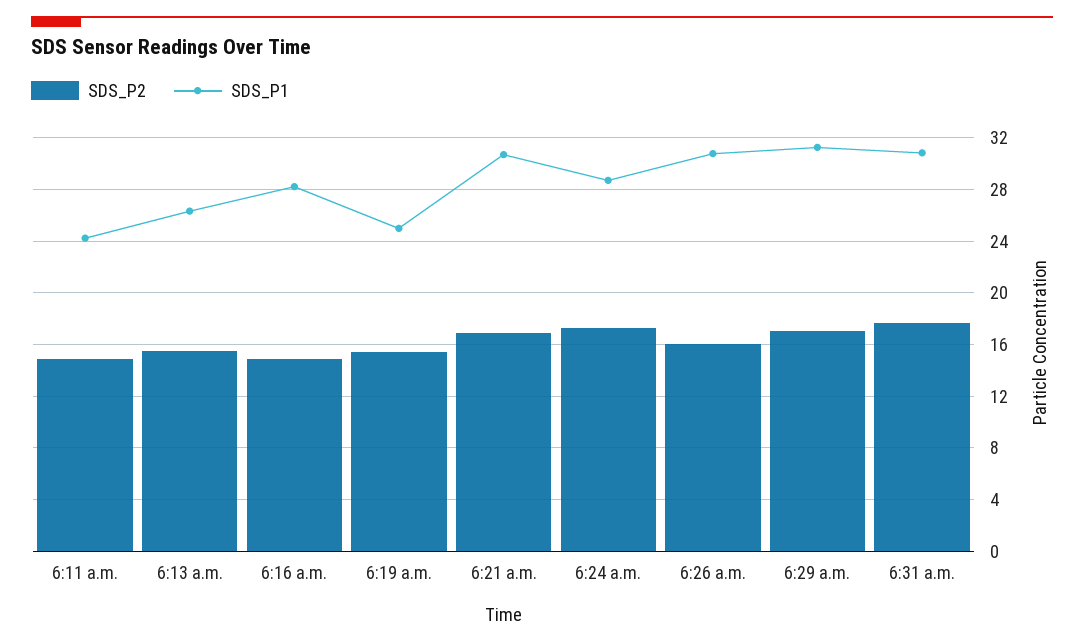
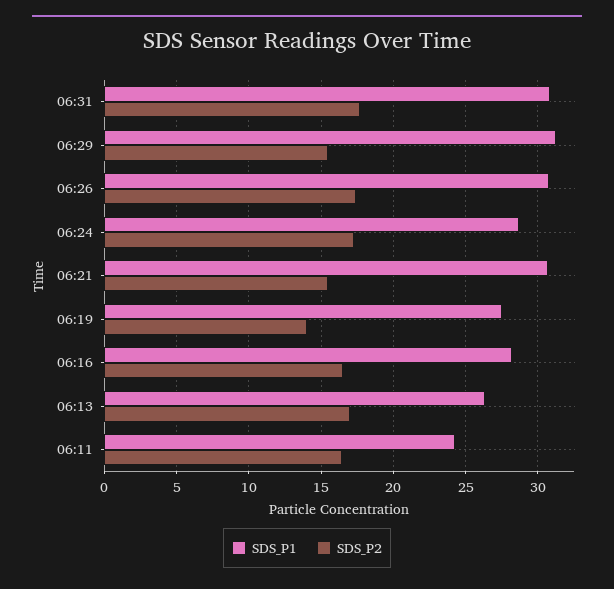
  {
    "SDS_P2": {
-     "6:11 a.m.": 15,
+     "6:11 a.m.": 16.5,
-     "6:13 a.m.": 15.5,
+     "6:13 a.m.": 17,
-     "6:16 a.m.": 15,
+     "6:16 a.m.": 16.5,
-     "6:19 a.m.": 15.5,
+     "6:19 a.m.": 14,
-     "6:21 a.m.": 17,
+     "6:21 a.m.": 15.5,
      "6:24 a.m.": 17.5,
-     "6:26 a.m.": 16,
+     "6:26 a.m.": 17.5,
-     "6:29 a.m.": 17,
+     "6:29 a.m.": 15.5,
      "6:31 a.m.": 17.5
    },
    "SDS_P1": {
      "6:11 a.m.": 24,
      "6:13 a.m.": 26.5,
      "6:16 a.m.": 28,
-     "6:19 a.m.": 25,
+     "6:19 a.m.": 27.5,
      "6:21 a.m.": 30.5,
      "6:24 a.m.": 28.5,
      "6:26 a.m.": 31,
      "6:29 a.m.": 31.5,
      "6:31 a.m.": 31
    }
  }

